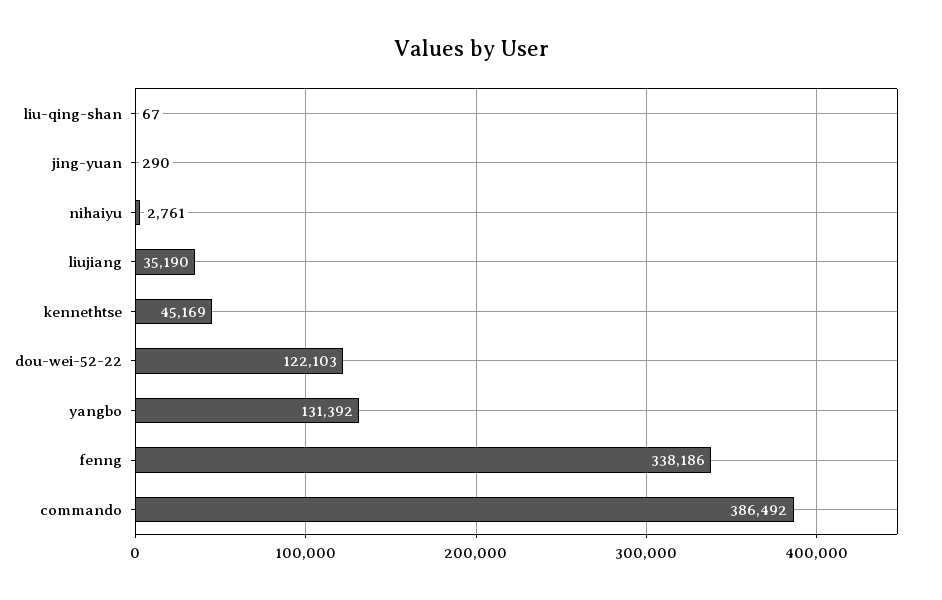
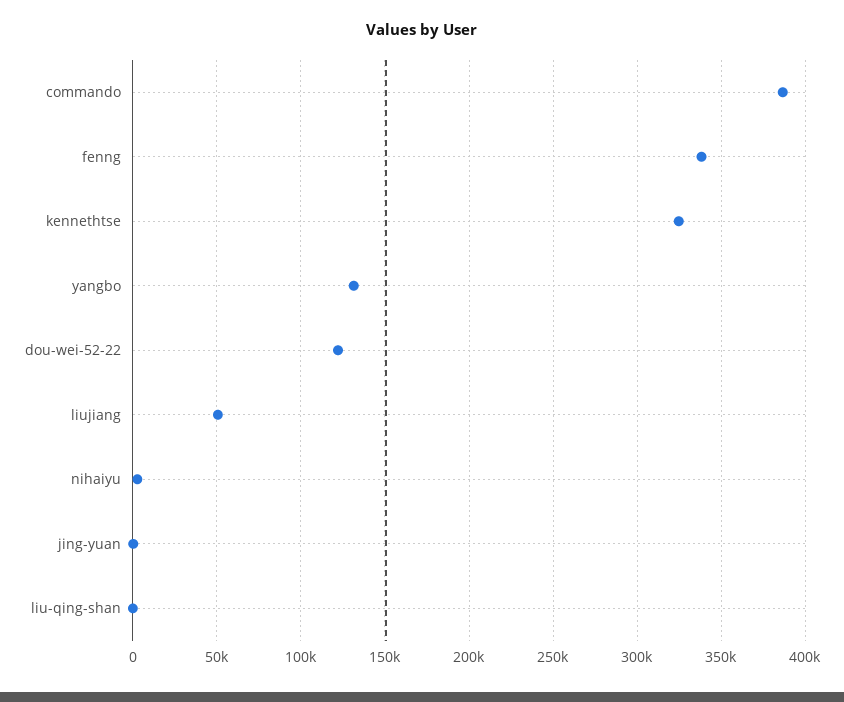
  {
    "liu-qing-shan": 67,
    "jing-yuan": 290,
    "nihaiyu": 2761,
-   "liujiang": 35190,
+   "liujiang": 50000,
-   "kennethtse": 45169,
+   "kennethtse": 325000,
    "dou-wei-52-22": 122103,
    "yangbo": 131392,
    "fenng": 338186,
    "commando": 386492
  }

